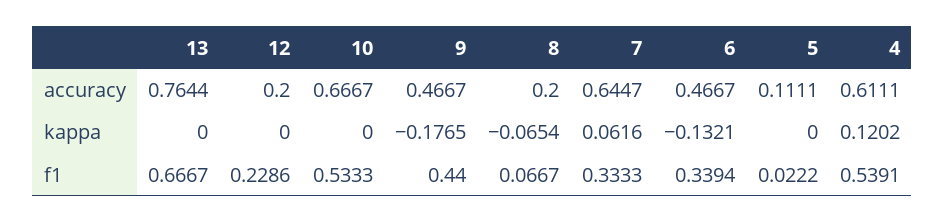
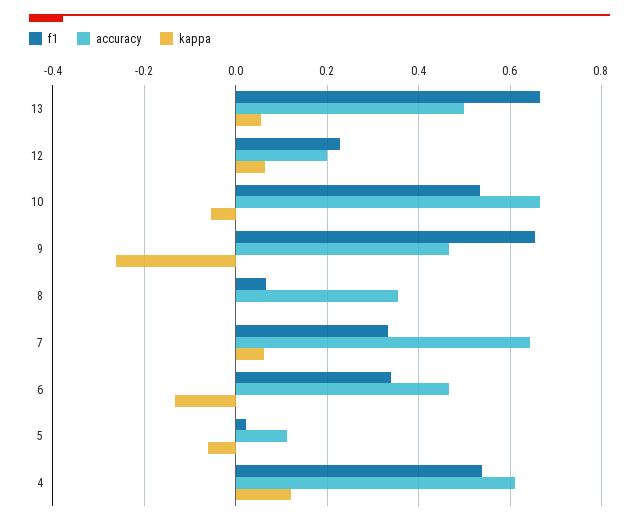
  {
    "accuracy": {
-     "13": 0.7644,
+     "13": 0.5,
      "12": 0.2,
      "10": 0.6667,
      "9": 0.4667,
-     "8": 0.2,
+     "8": 0.36,
      "7": 0.6447,
      "6": 0.4667,
      "5": 0.1111,
      "4": 0.6111
    },
    "kappa": {
-     "13": 0,
+     "13": 0.06,
-     "12": 0,
+     "12": 0.06,
-     "10": 0,
+     "10": -0.06,
-     "9": -0.1765,
+     "9": -0.26,
-     "8": -0.0654,
+     "8": 0,
      "7": 0.0616,
      "6": -0.1321,
-     "5": 0,
+     "5": -0.06,
      "4": 0.1202
    },
    "f1": {
      "13": 0.6667,
      "12": 0.2286,
      "10": 0.5333,
-     "9": 0.44,
+     "9": 0.66,
      "8": 0.0667,
      "7": 0.3333,
      "6": 0.3394,
      "5": 0.0222,
      "4": 0.5391
    }
  }

